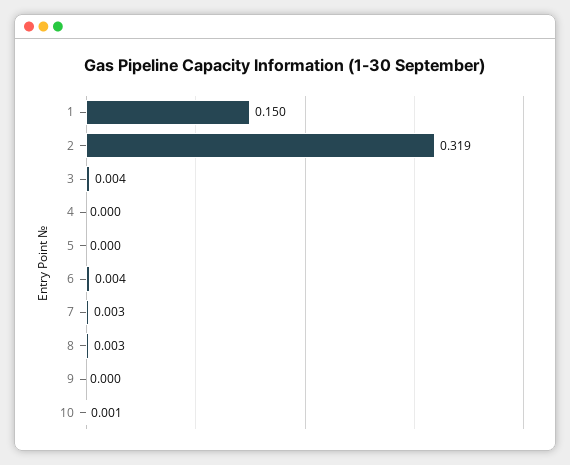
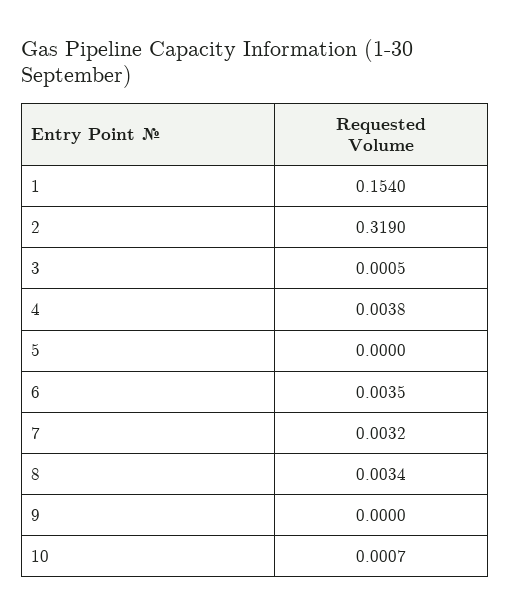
  {
-   "1": 0.15,
+   "1": 0.154,
    "2": 0.319,
-   "3": 0.004,
+   "3": 0.0005,
-   "4": 0,
+   "4": 0.0038,
    "5": 0,
    "6": 0.0035,
    "7": 0.0032,
    "8": 0.0034,
    "9": 0,
    "10": 0.0007
  }

